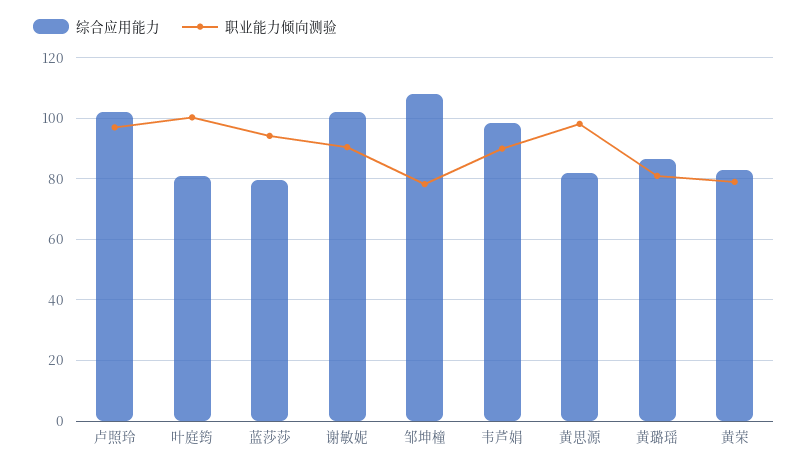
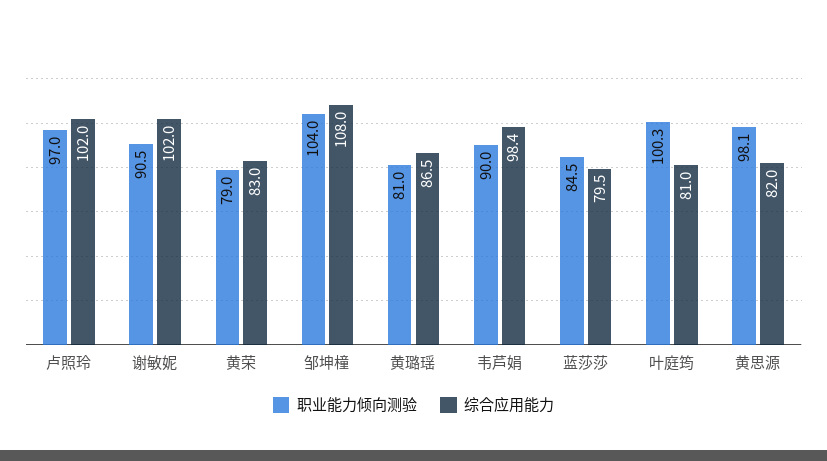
  {
    "综合应用能力": {
      "卢照玲": 102,
      "叶庭筠": 81,
      "蓝莎莎": 79.5,
      "谢敏妮": 102,
      "邹坤橦": 108,
      "韦芦娟": 98.4,
      "黄思源": 82,
      "黄璐瑶": 86.5,
      "黄荣": 83
    },
    "职业能力倾向测验": {
      "卢照玲": 97,
      "叶庭筠": 100.3,
-     "蓝莎莎": 94,
+     "蓝莎莎": 84.5,
      "谢敏妮": 90.5,
-     "邹坤橦": 78,
+     "邹坤橦": 104,
      "韦芦娟": 90,
      "黄思源": 98.1,
      "黄璐瑶": 81,
      "黄荣": 79
    }
  }

